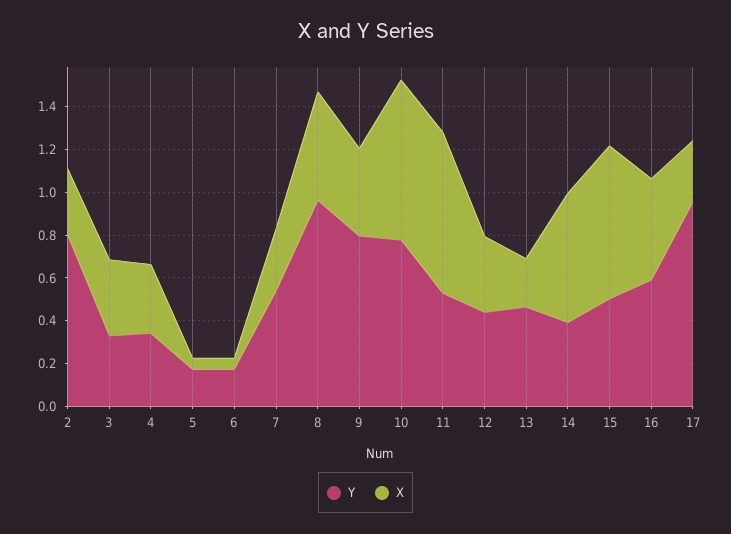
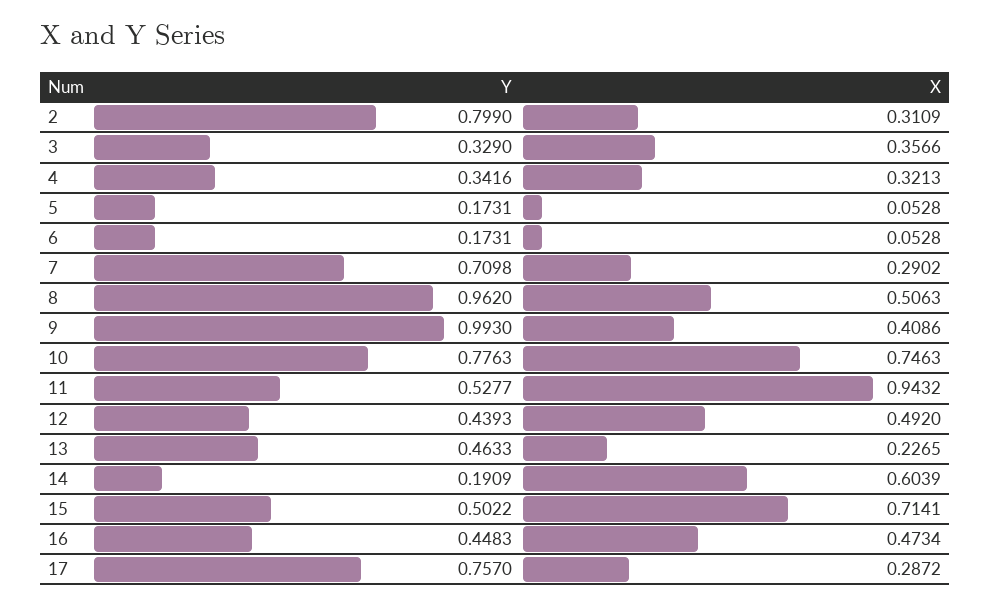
  {
    "Y": {
      "2": 0.799,
      "3": 0.329,
      "4": 0.3416,
      "5": 0.1731,
      "6": 0.1731,
-     "7": 0.55,
+     "7": 0.7098,
      "8": 0.962,
-     "9": 0.8,
+     "9": 0.993,
      "10": 0.7763,
      "11": 0.5277,
      "12": 0.4393,
      "13": 0.4633,
-     "14": 0.4,
+     "14": 0.1909,
      "15": 0.5022,
-     "16": 0.6,
+     "16": 0.4483,
-     "17": 0.95
+     "17": 0.757
    },
    "X": {
      "2": 0.3109,
      "3": 0.3566,
      "4": 0.3213,
      "5": 0.0528,
      "6": 0.0528,
      "7": 0.2902,
      "8": 0.5063,
      "9": 0.4086,
      "10": 0.7463,
-     "11": 0.75,
+     "11": 0.9432,
-     "12": 0.35,
+     "12": 0.492,
      "13": 0.2265,
      "14": 0.6039,
      "15": 0.7141,
      "16": 0.4734,
      "17": 0.2872
    }
  }

